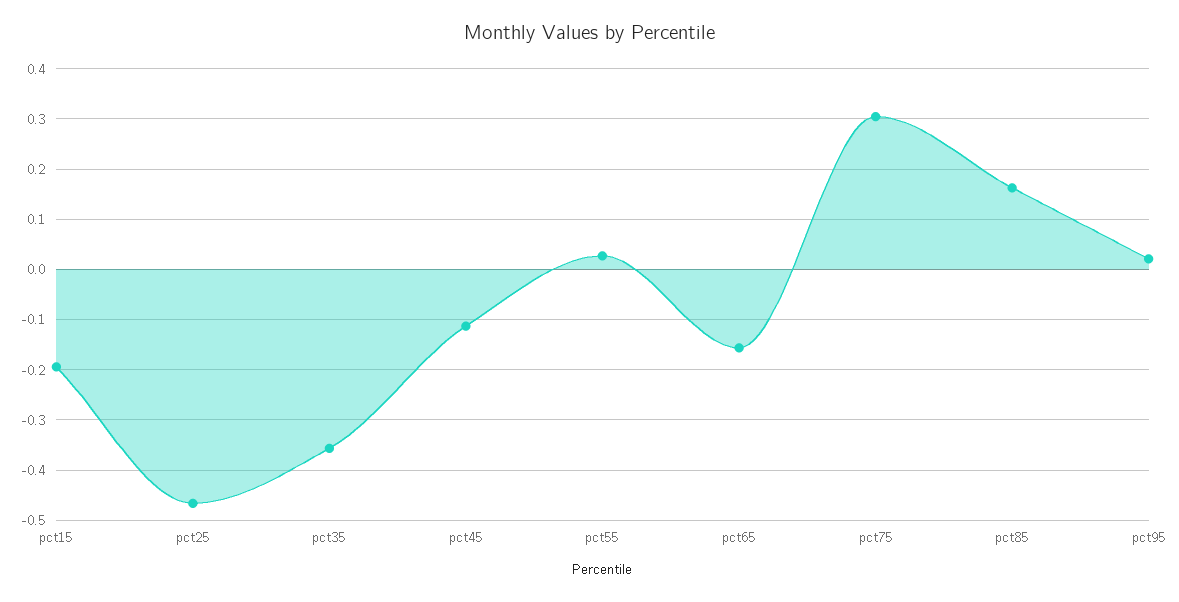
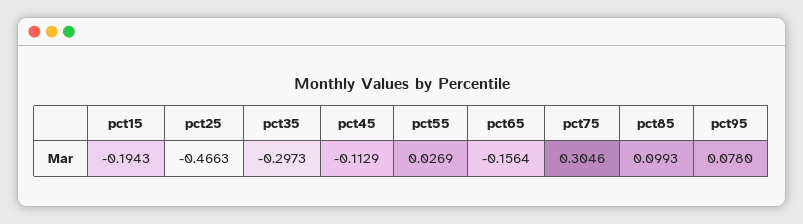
  {
    "pct15": -0.1943,
    "pct25": -0.4663,
-   "pct35": -0.36,
+   "pct35": -0.2973,
    "pct45": -0.1129,
    "pct55": 0.0269,
    "pct65": -0.1564,
    "pct75": 0.3046,
-   "pct85": 0.16,
+   "pct85": 0.0993,
-   "pct95": 0.02
+   "pct95": 0.078
  }

